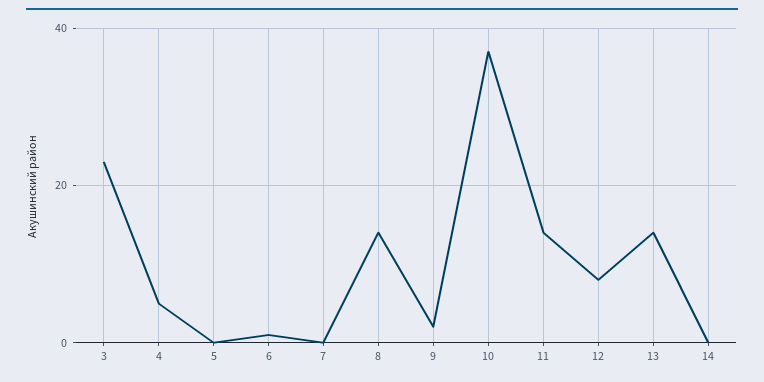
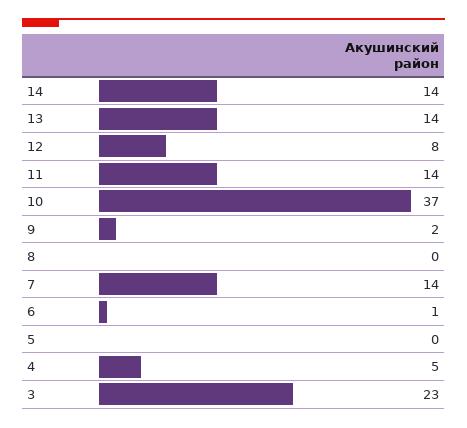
  {
    "3": 23,
    "4": 5,
    "5": 0,
    "6": 1,
-   "7": 0,
+   "7": 14,
-   "8": 15,
+   "8": 0,
    "9": 2,
    "10": 37,
    "11": 14,
    "12": 8,
    "13": 14,
-   "14": 0
+   "14": 14
  }

